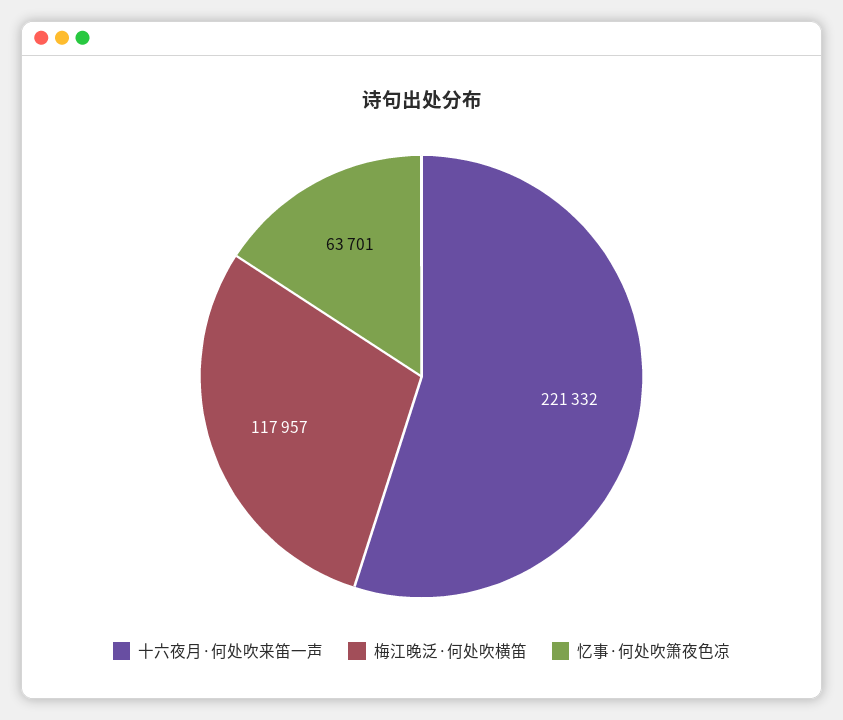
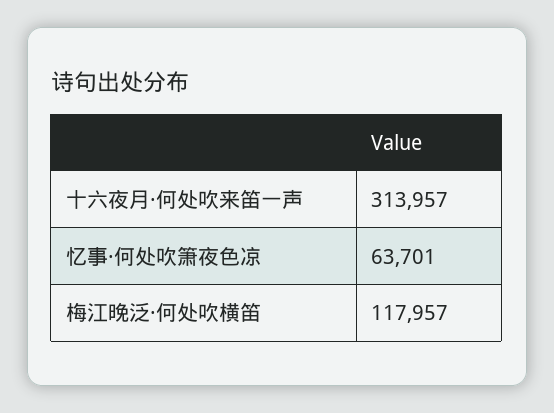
  {
-   "十六夜月·何处吹来笛一声": 221332,
+   "十六夜月·何处吹来笛一声": 313957,
    "梅江晚泛·何处吹横笛": 117957,
    "忆事·何处吹箫夜色凉": 63701
  }

